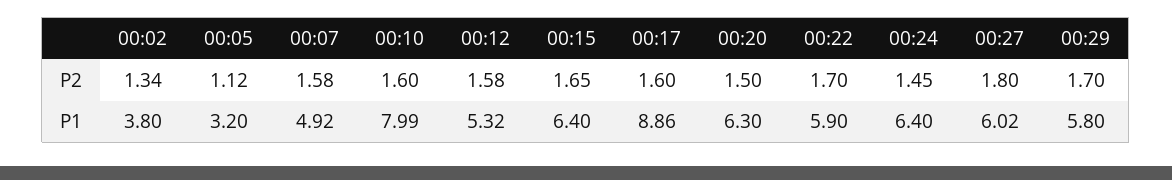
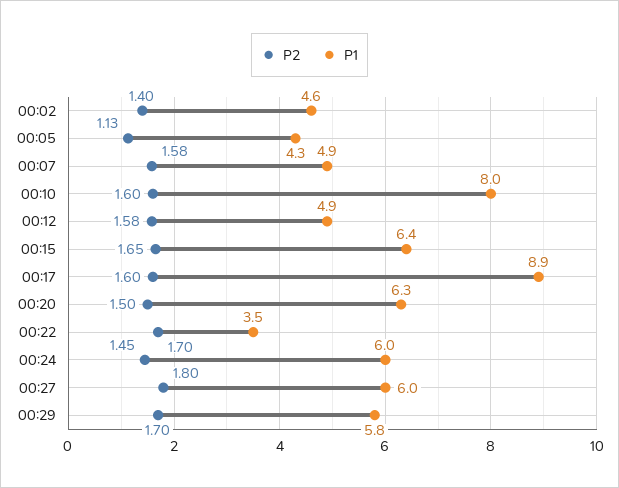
  {
    "P2": {
-     "00:02": 1.34,
+     "00:02": 1.4,
-     "00:05": 1.12,
+     "00:05": 1.13,
      "00:07": 1.58,
      "00:10": 1.6,
      "00:12": 1.58,
      "00:15": 1.65,
      "00:17": 1.6,
      "00:20": 1.5,
      "00:22": 1.7,
      "00:24": 1.45,
      "00:27": 1.8,
      "00:29": 1.7
    },
    "P1": {
-     "00:02": 3.8,
+     "00:02": 4.6,
-     "00:05": 3.2,
+     "00:05": 4.3,
      "00:07": 4.92,
      "00:10": 7.99,
-     "00:12": 5.32,
+     "00:12": 4.9,
      "00:15": 6.4,
      "00:17": 8.86,
      "00:20": 6.3,
-     "00:22": 5.9,
+     "00:22": 3.5,
-     "00:24": 6.4,
+     "00:24": 6,
      "00:27": 6.02,
      "00:29": 5.8
    }
  }

